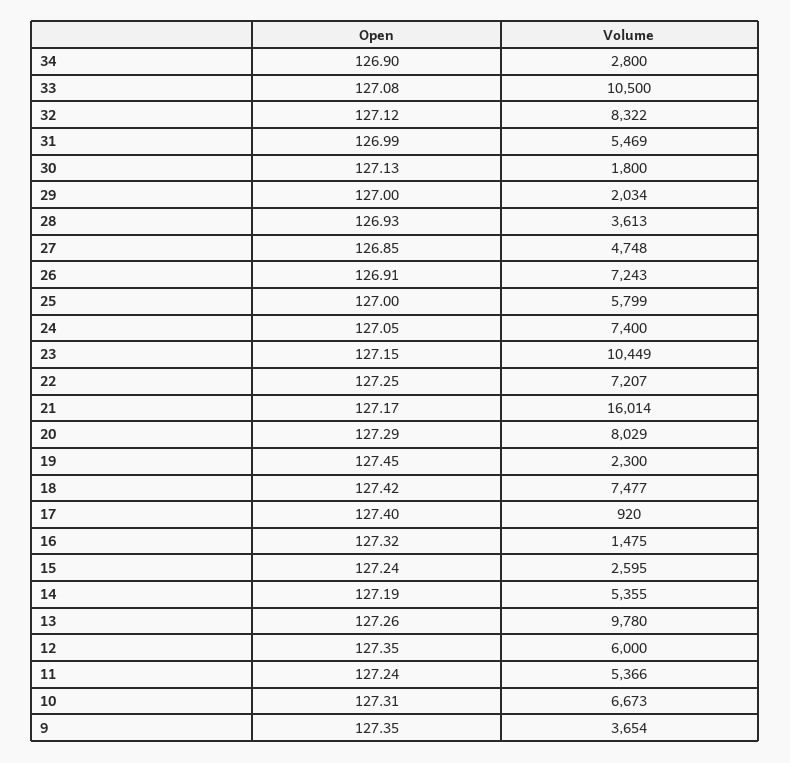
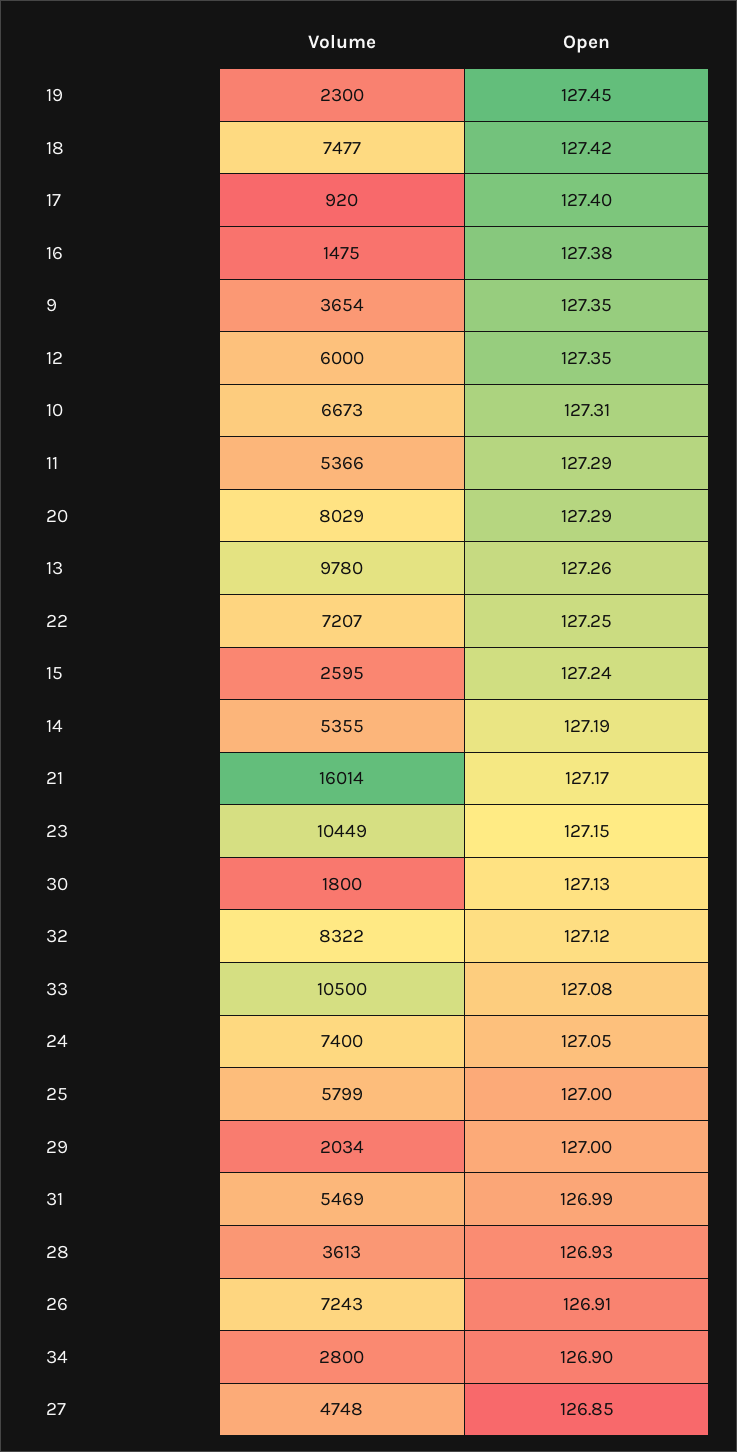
  {
    "Open": {
      "34": 126.9,
      "33": 127.08,
      "32": 127.12,
      "31": 126.99,
      "30": 127.13,
      "29": 127,
      "28": 126.93,
      "27": 126.85,
      "26": 126.91,
      "25": 127,
      "24": 127.05,
      "23": 127.15,
      "22": 127.25,
      "21": 127.17,
      "20": 127.29,
      "19": 127.45,
      "18": 127.42,
      "17": 127.4,
-     "16": 127.32,
+     "16": 127.38,
      "15": 127.24,
      "14": 127.19,
      "13": 127.26,
      "12": 127.35,
-     "11": 127.24,
+     "11": 127.29,
      "10": 127.31,
      "9": 127.35
    },
    "Volume": {
      "34": 2800,
      "33": 10500,
      "32": 8322,
      "31": 5469,
      "30": 1800,
      "29": 2034,
      "28": 3613,
      "27": 4748,
      "26": 7243,
      "25": 5799,
      "24": 7400,
      "23": 10449,
      "22": 7207,
      "21": 16014,
      "20": 8029,
      "19": 2300,
      "18": 7477,
      "17": 920,
      "16": 1475,
      "15": 2595,
      "14": 5355,
      "13": 9780,
      "12": 6000,
      "11": 5366,
      "10": 6673,
      "9": 3654
    }
  }

